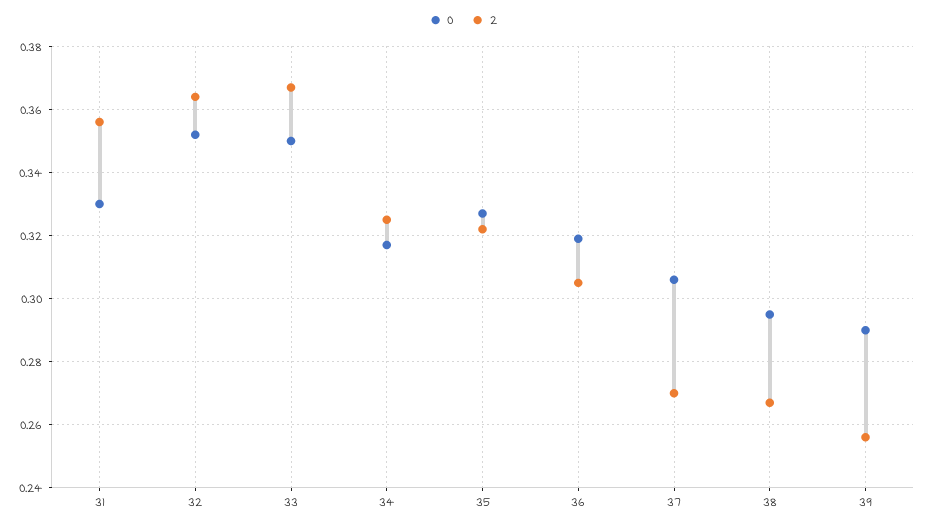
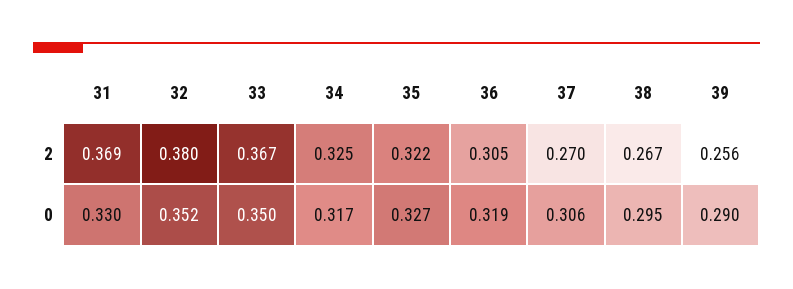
  {
    "0": {
      "31": 0.33,
      "32": 0.352,
      "33": 0.35,
      "34": 0.317,
      "35": 0.327,
      "36": 0.319,
      "37": 0.306,
      "38": 0.295,
      "39": 0.29
    },
    "2": {
-     "31": 0.355,
+     "31": 0.369,
-     "32": 0.365,
+     "32": 0.38,
      "33": 0.367,
      "34": 0.325,
      "35": 0.322,
      "36": 0.305,
      "37": 0.27,
      "38": 0.267,
      "39": 0.256
    }
  }

